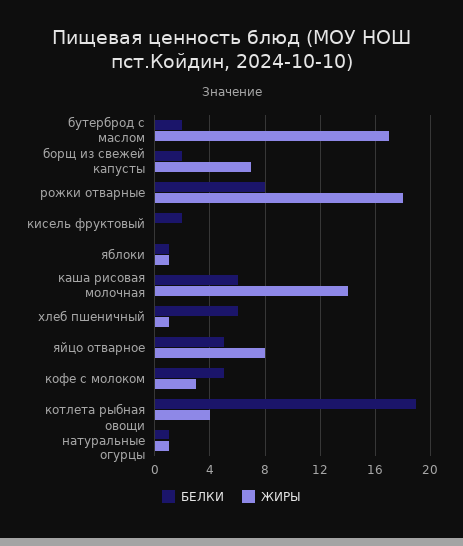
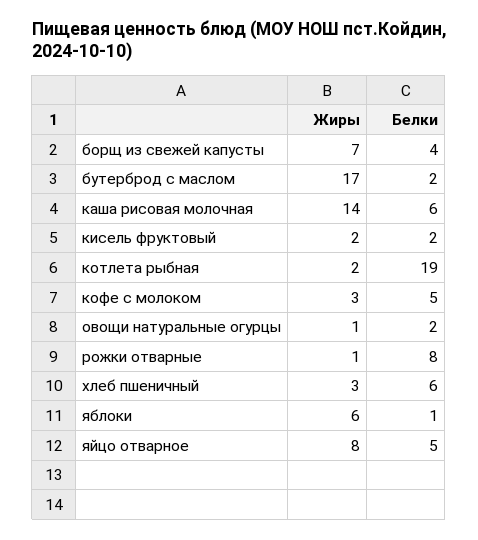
  {
    "БЕЛКИ": {
      "бутерброд с маслом": 2,
-     "борщ из свежей капусты": 2,
+     "борщ из свежей капусты": 4,
      "рожки отварные": 8,
      "кисель фруктовый": 2,
      "яблоки": 1,
      "каша рисовая молочная": 6,
      "хлеб пшеничный": 6,
      "яйцо отварное": 5,
      "кофе с молоком": 5,
      "котлета рыбная": 19,
-     "овощи натуральные огурцы": 1
+     "овощи натуральные огурцы": 2
    },
    "ЖИРЫ": {
      "бутерброд с маслом": 17,
      "борщ из свежей капусты": 7,
-     "рожки отварные": 18,
+     "рожки отварные": 1,
-     "кисель фруктовый": 0,
+     "кисель фруктовый": 2,
-     "яблоки": 1,
+     "яблоки": 6,
      "каша рисовая молочная": 14,
-     "хлеб пшеничный": 1,
+     "хлеб пшеничный": 3,
      "яйцо отварное": 8,
      "кофе с молоком": 3,
-     "котлета рыбная": 4,
+     "котлета рыбная": 2,
      "овощи натуральные огурцы": 1
    }
  }

